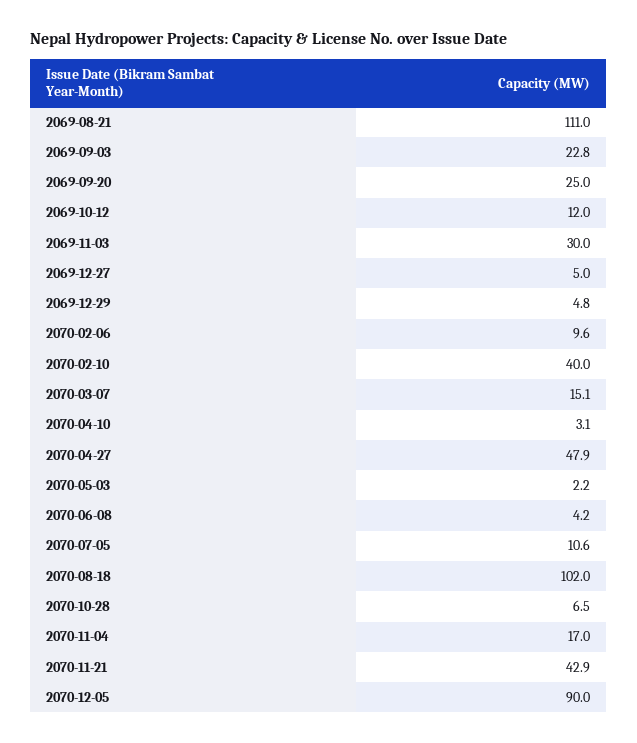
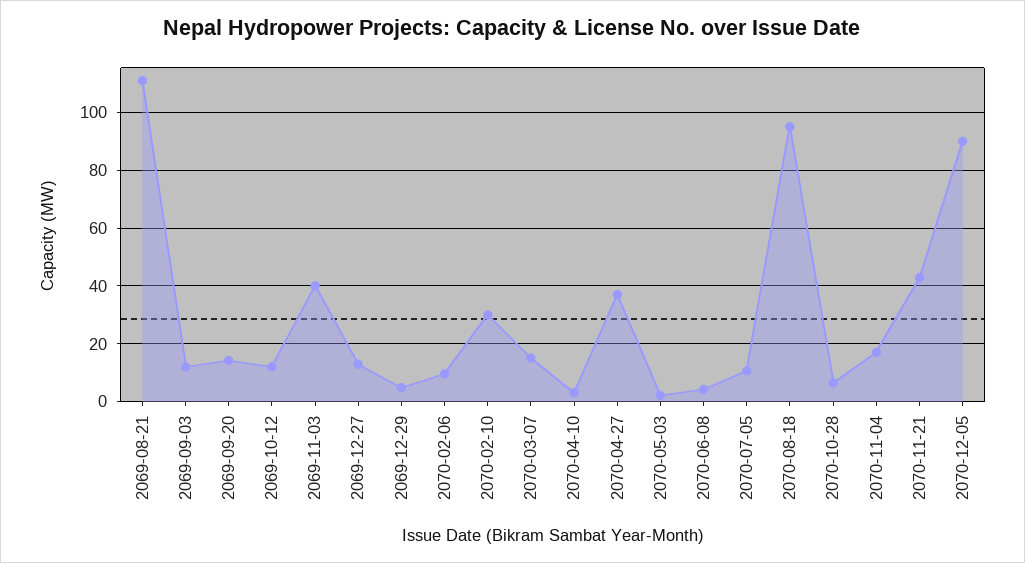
  {
    "2069-08-21": 111,
-   "2069-09-03": 22.8,
+   "2069-09-03": 12.5,
-   "2069-09-20": 25,
+   "2069-09-20": 15,
    "2069-10-12": 12,
-   "2069-11-03": 30,
+   "2069-11-03": 40,
-   "2069-12-27": 5,
+   "2069-12-27": 12.5,
    "2069-12-29": 4.8,
    "2070-02-06": 9.6,
-   "2070-02-10": 40,
+   "2070-02-10": 30,
    "2070-03-07": 15.1,
    "2070-04-10": 3.1,
-   "2070-04-27": 47.9,
+   "2070-04-27": 37.5,
    "2070-05-03": 2.2,
    "2070-06-08": 4.2,
    "2070-07-05": 10.6,
-   "2070-08-18": 102,
+   "2070-08-18": 95,
    "2070-10-28": 6.5,
    "2070-11-04": 17,
    "2070-11-21": 42.9,
    "2070-12-05": 90
  }

